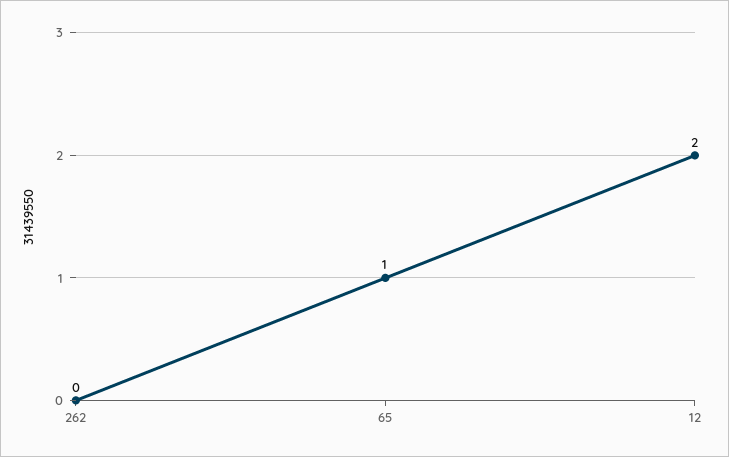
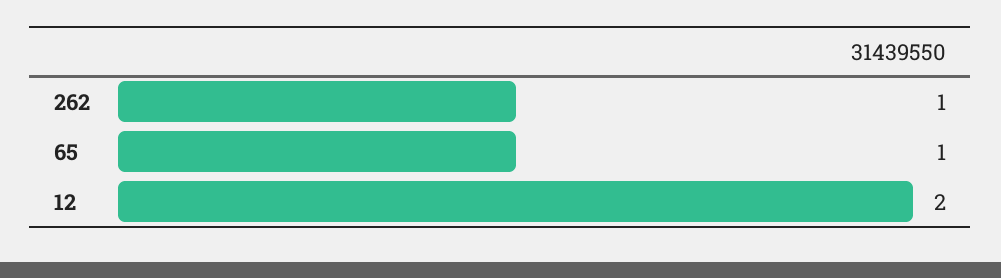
  {
-   "262": 0,
+   "262": 1,
    "65": 1,
    "12": 2
  }

